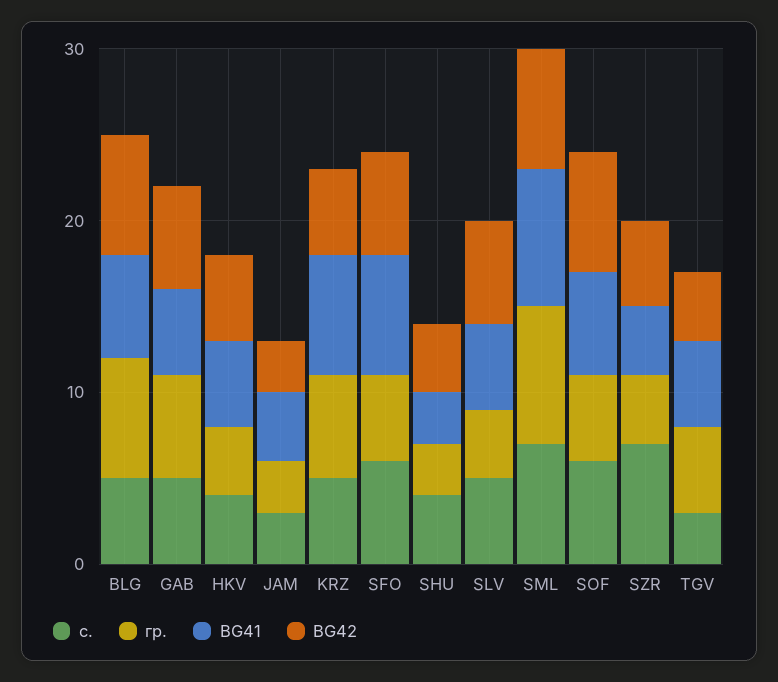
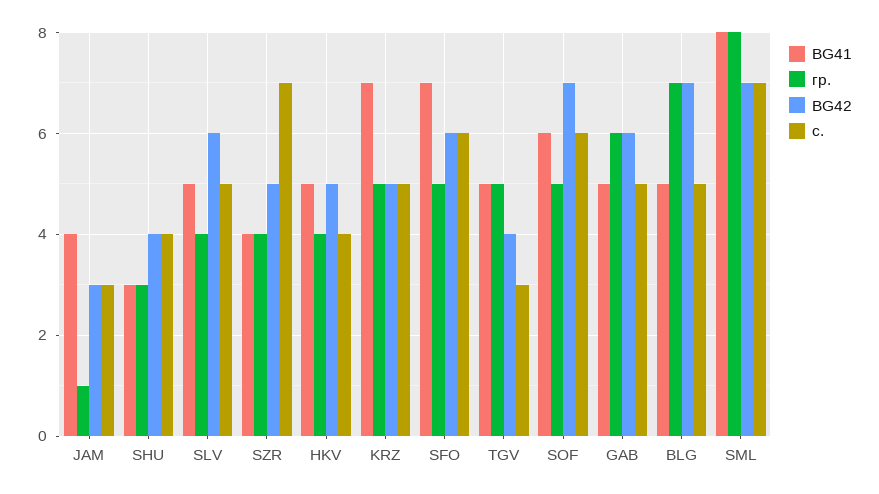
  {
    "с.": {
      "BLG": 5,
      "GAB": 5,
      "HKV": 4,
      "JAM": 3,
      "KRZ": 5,
      "SFO": 6,
      "SHU": 4,
      "SLV": 5,
      "SML": 7,
      "SOF": 6,
      "SZR": 7,
      "TGV": 3
    },
    "гр.": {
      "BLG": 7,
      "GAB": 6,
      "HKV": 4,
-     "JAM": 3,
+     "JAM": 1,
-     "KRZ": 6,
+     "KRZ": 5,
      "SFO": 5,
      "SHU": 3,
      "SLV": 4,
      "SML": 8,
      "SOF": 5,
      "SZR": 4,
      "TGV": 5
    },
    "BG41": {
-     "BLG": 6,
+     "BLG": 5,
      "GAB": 5,
      "HKV": 5,
      "JAM": 4,
      "KRZ": 7,
      "SFO": 7,
      "SHU": 3,
      "SLV": 5,
      "SML": 8,
      "SOF": 6,
      "SZR": 4,
      "TGV": 5
    },
    "BG42": {
      "BLG": 7,
      "GAB": 6,
      "HKV": 5,
      "JAM": 3,
      "KRZ": 5,
      "SFO": 6,
      "SHU": 4,
      "SLV": 6,
      "SML": 7,
      "SOF": 7,
      "SZR": 5,
      "TGV": 4
    }
  }

